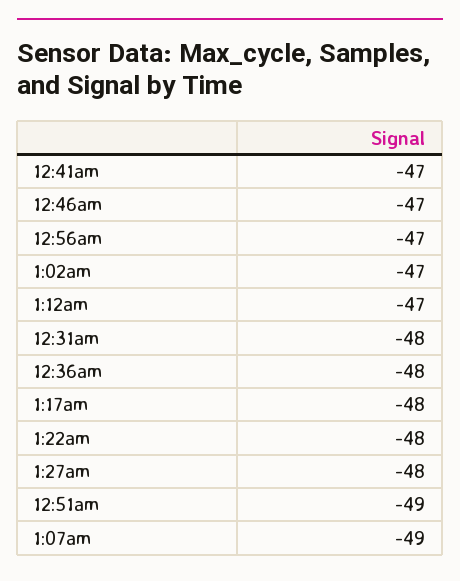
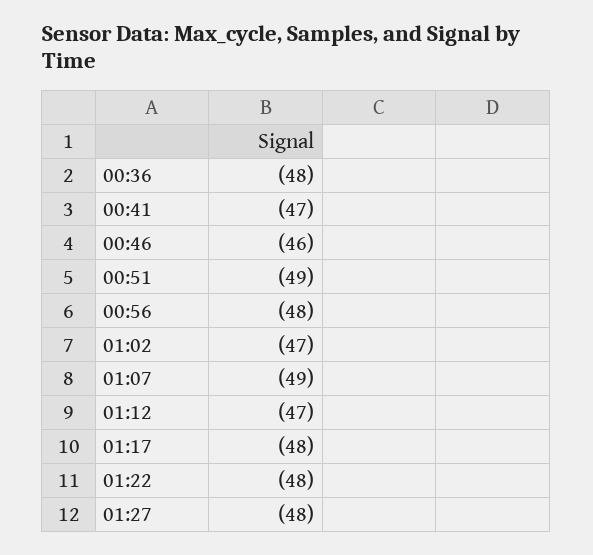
  {
    "12:41am": -47,
-   "12:46am": -47,
+   "12:46am": -46,
-   "12:56am": -47,
+   "12:56am": -48,
    "1:02am": -47,
    "1:12am": -47,
-   "12:31am": -48,
    "12:36am": -48,
    "1:17am": -48,
    "1:22am": -48,
    "1:27am": -48,
    "12:51am": -49,
    "1:07am": -49
  }

